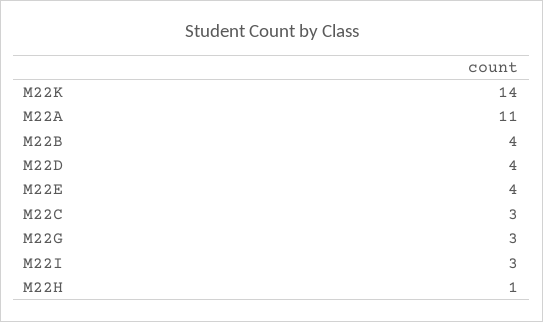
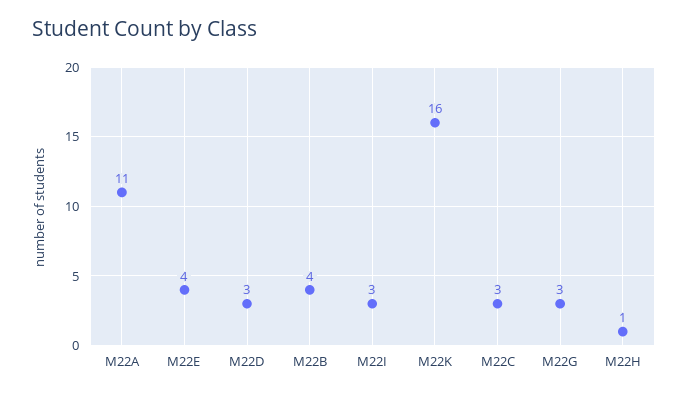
  {
-   "M22K": 14,
+   "M22K": 16,
    "M22A": 11,
    "M22B": 4,
-   "M22D": 4,
+   "M22D": 3,
    "M22E": 4,
    "M22C": 3,
    "M22G": 3,
    "M22I": 3,
    "M22H": 1
  }

